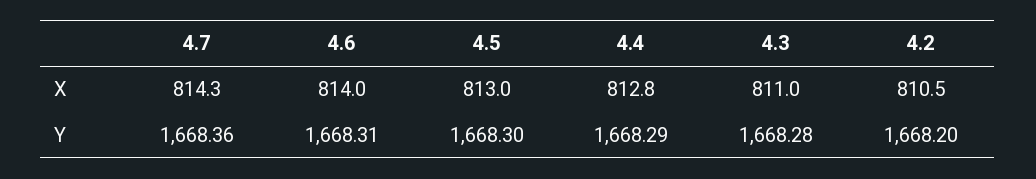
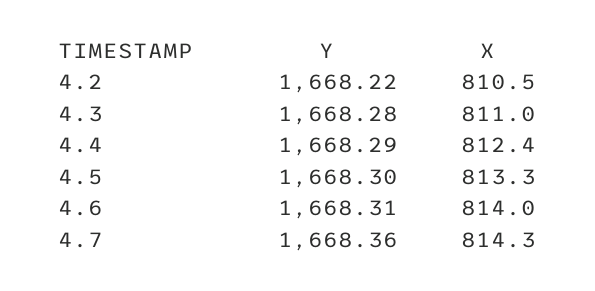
  {
    "4.7": {
      "X": 814.3,
      "Y": 1668.36
    },
    "4.6": {
      "X": 814,
      "Y": 1668.31
    },
    "4.5": {
-     "X": 813,
+     "X": 813.3,
      "Y": 1668.3
    },
    "4.4": {
-     "X": 812.8,
+     "X": 812.4,
      "Y": 1668.29
    },
    "4.3": {
      "X": 811,
      "Y": 1668.28
    },
    "4.2": {
      "X": 810.5,
-     "Y": 1668.2
+     "Y": 1668.22
    }
  }

